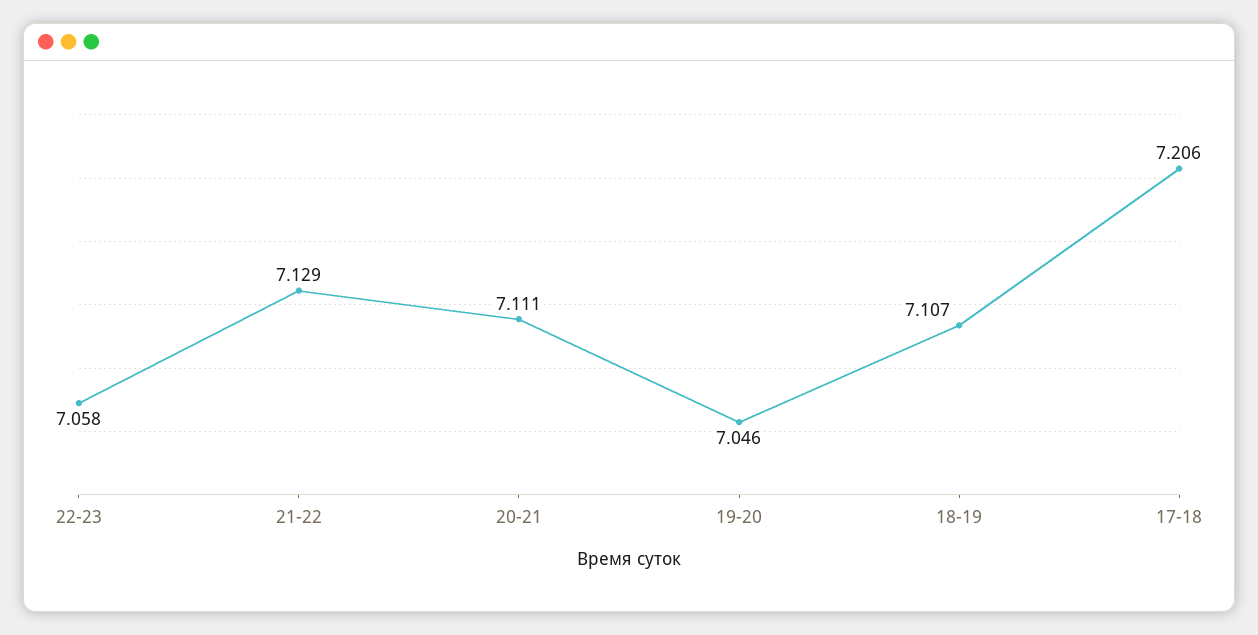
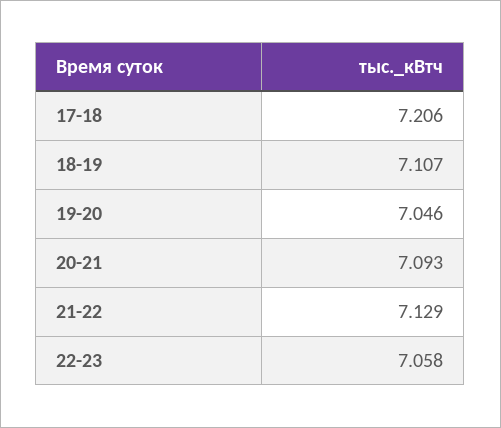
  {
    "22-23": 7.058,
    "21-22": 7.129,
-   "20-21": 7.111,
+   "20-21": 7.093,
    "19-20": 7.046,
    "18-19": 7.107,
    "17-18": 7.206
  }

